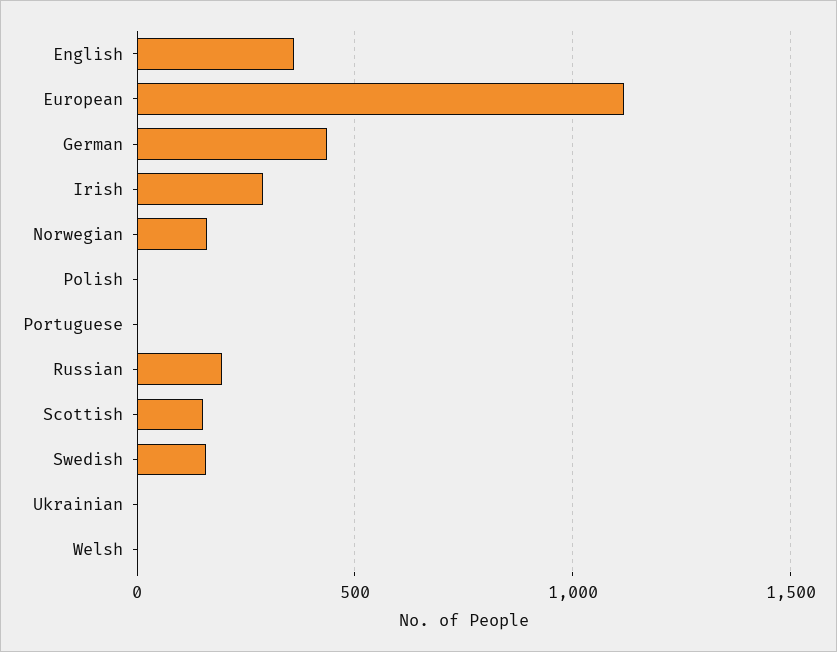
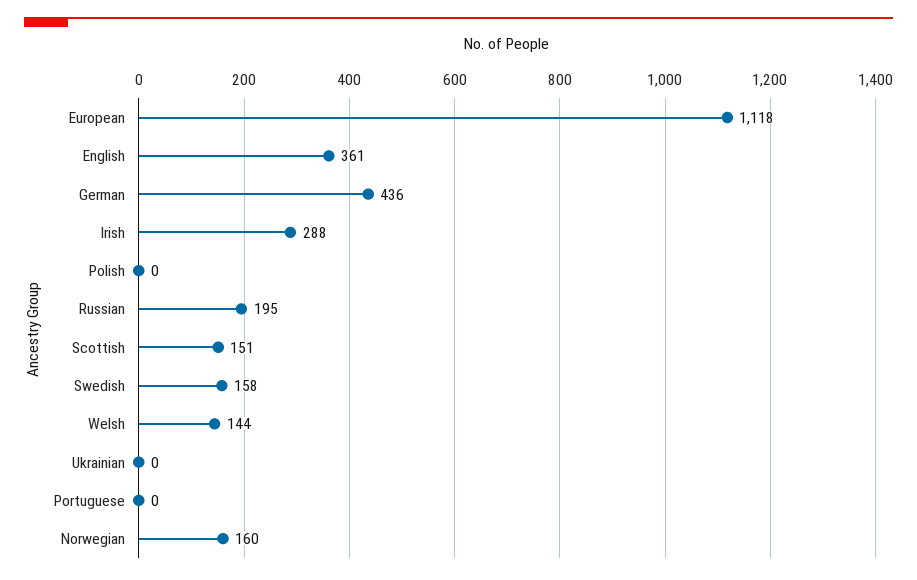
  {
    "English": 361,
    "European": 1118,
    "German": 436,
    "Irish": 288,
    "Norwegian": 160,
    "Polish": 0,
    "Portuguese": 0,
    "Russian": 195,
    "Scottish": 151,
    "Swedish": 158,
    "Ukrainian": 0,
-   "Welsh": 0
+   "Welsh": 144
  }

